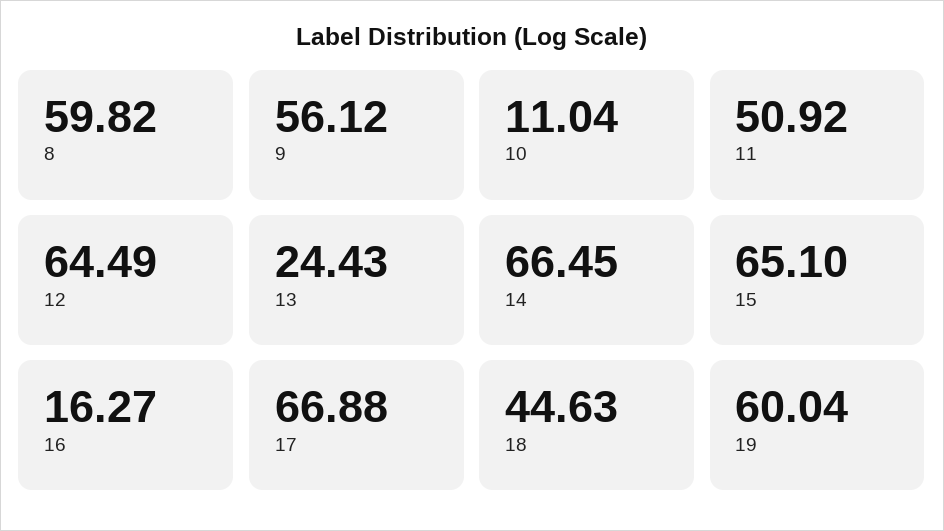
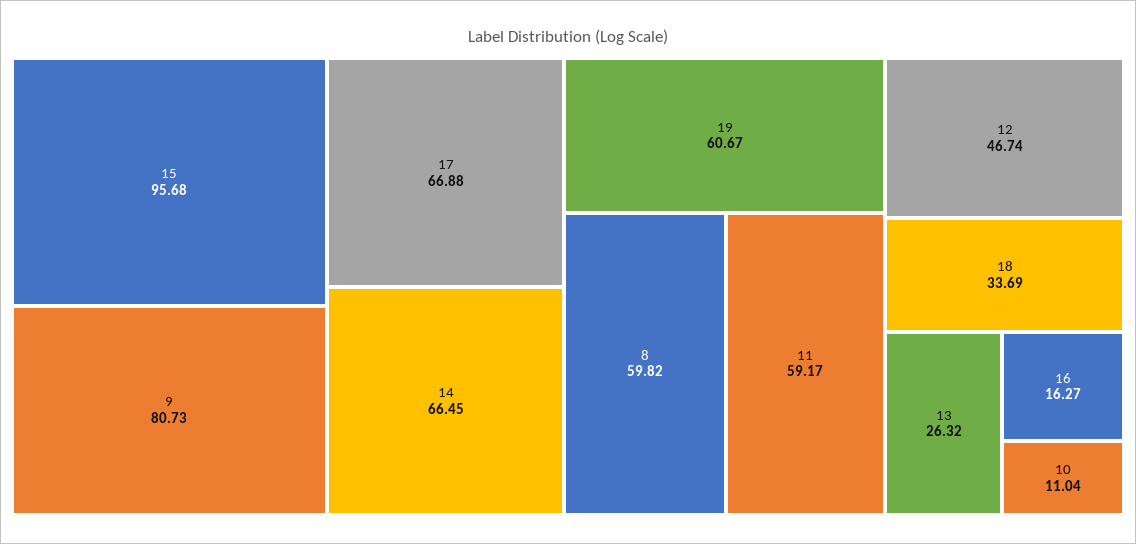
  {
    "8": 59.82,
-   "9": 56.12,
+   "9": 80.73,
    "10": 11.04,
-   "11": 50.92,
+   "11": 59.17,
-   "12": 64.49,
+   "12": 46.74,
-   "13": 24.43,
+   "13": 26.32,
    "14": 66.45,
-   "15": 65.1,
+   "15": 95.68,
    "16": 16.27,
    "17": 66.88,
-   "18": 44.63,
+   "18": 33.69,
-   "19": 60.04
+   "19": 60.67
  }

